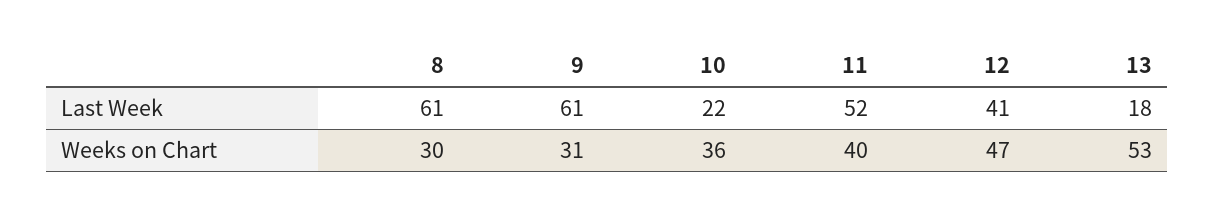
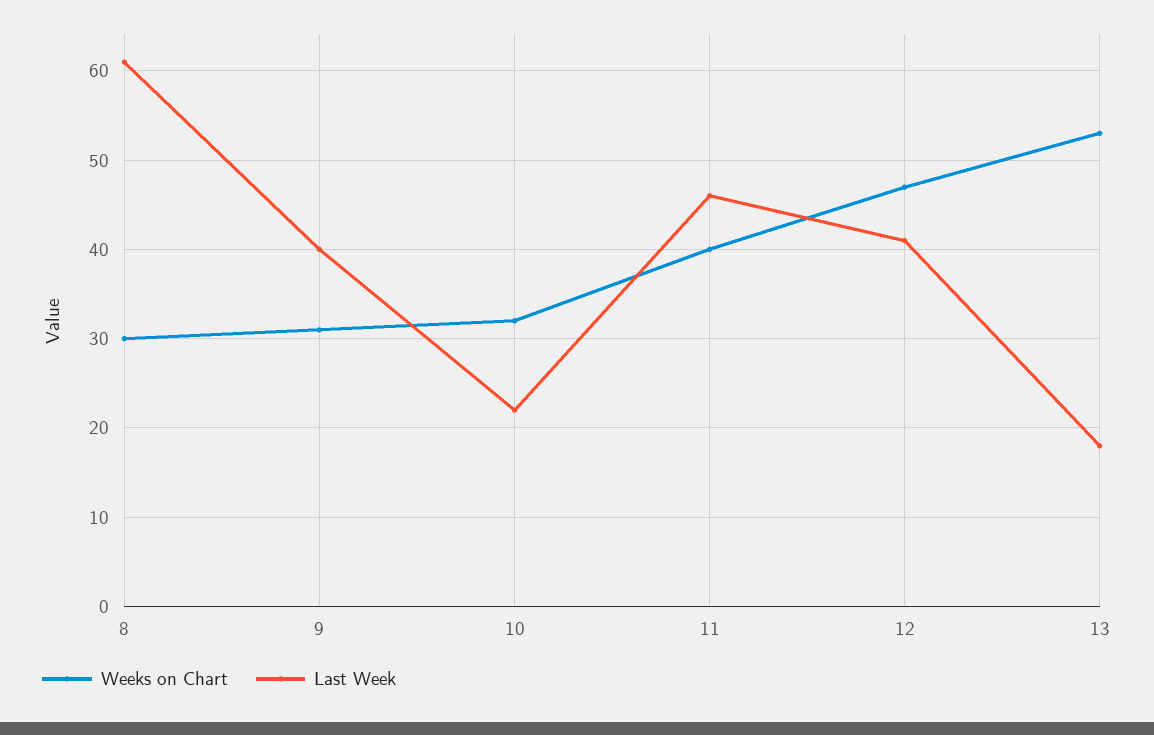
  {
    "Last Week": {
      "8": 61,
-     "9": 61,
+     "9": 40,
      "10": 22,
-     "11": 52,
+     "11": 46,
      "12": 41,
      "13": 18
    },
    "Weeks on Chart": {
      "8": 30,
      "9": 31,
-     "10": 36,
+     "10": 32,
      "11": 40,
      "12": 47,
      "13": 53
    }
  }

